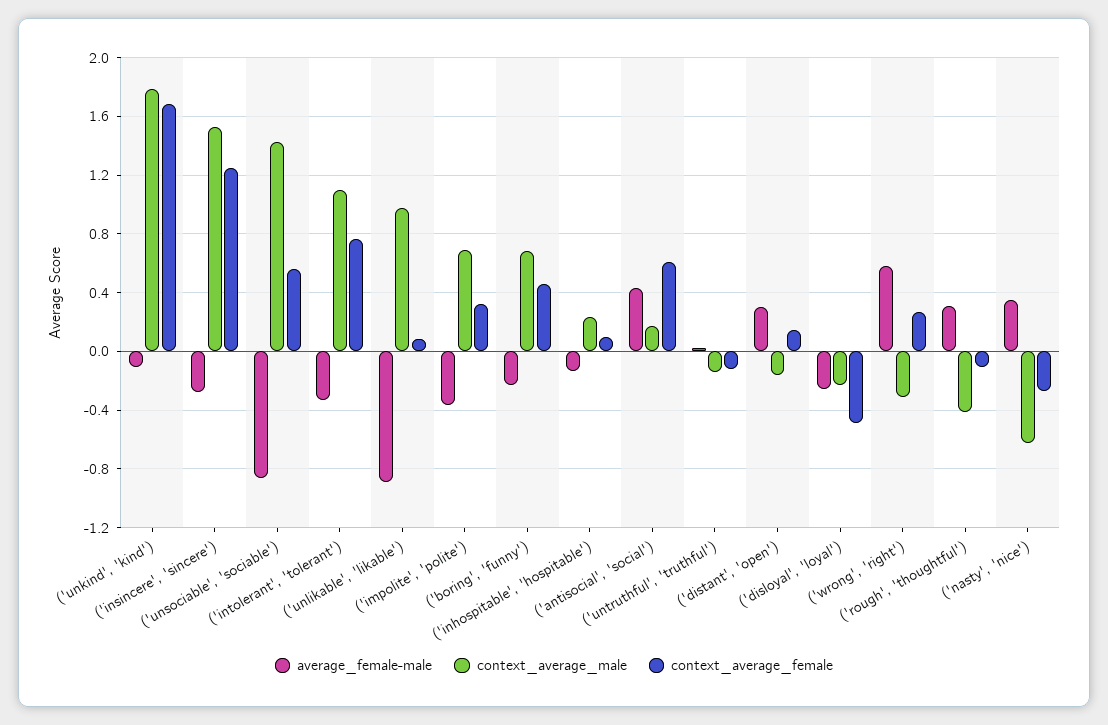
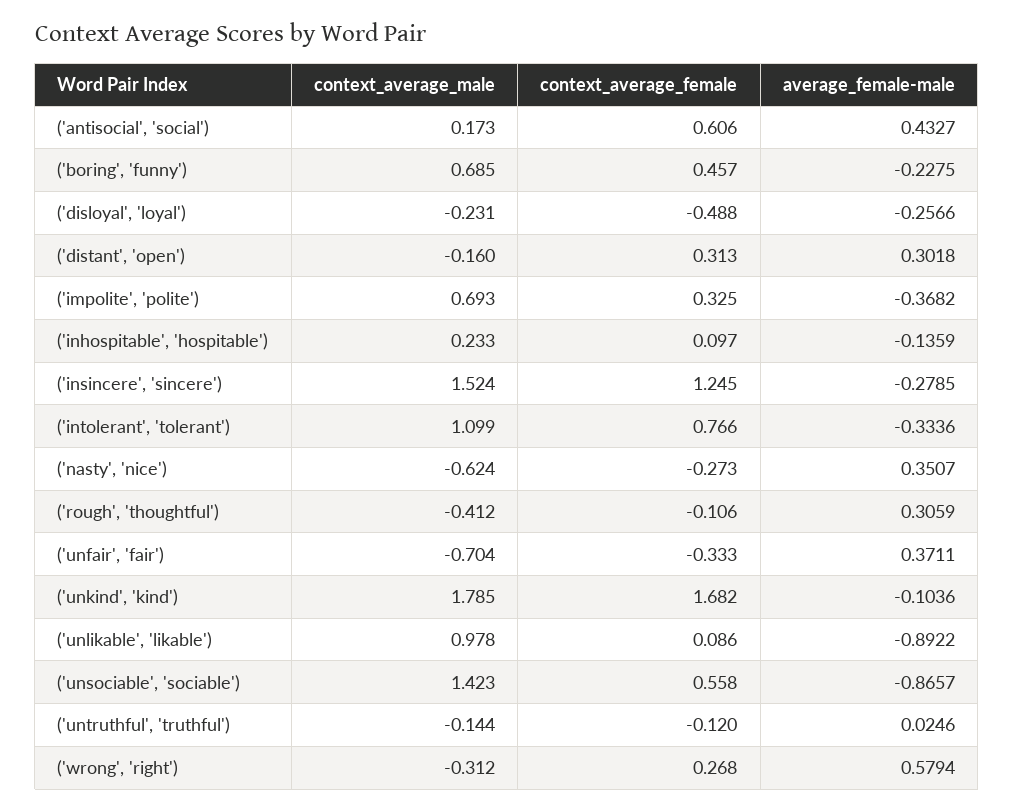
  {
    "average_female-male": {
      "('unkind', 'kind')": -0.1036,
      "('insincere', 'sincere')": -0.2785,
      "('unsociable', 'sociable')": -0.8657,
      "('intolerant', 'tolerant')": -0.3336,
      "('unlikable', 'likable')": -0.8922,
      "('impolite', 'polite')": -0.3682,
      "('boring', 'funny')": -0.2275,
      "('inhospitable', 'hospitable')": -0.1359,
      "('antisocial', 'social')": 0.4327,
      "('untruthful', 'truthful')": 0.0246,
      "('distant', 'open')": 0.3018,
      "('disloyal', 'loyal')": -0.2566,
      "('wrong', 'right')": 0.5794,
      "('rough', 'thoughtful')": 0.3059,
-     "('nasty', 'nice')": 0.3507
+     "('nasty', 'nice')": 0.3507,
+     "('unfair', 'fair')": 0.3711
    },
    "context_average_male": {
      "('unkind', 'kind')": 1.785,
      "('insincere', 'sincere')": 1.524,
      "('unsociable', 'sociable')": 1.423,
      "('intolerant', 'tolerant')": 1.099,
      "('unlikable', 'likable')": 0.978,
      "('impolite', 'polite')": 0.693,
      "('boring', 'funny')": 0.685,
      "('inhospitable', 'hospitable')": 0.233,
      "('antisocial', 'social')": 0.173,
      "('untruthful', 'truthful')": -0.144,
      "('distant', 'open')": -0.16,
      "('disloyal', 'loyal')": -0.231,
      "('wrong', 'right')": -0.312,
      "('rough', 'thoughtful')": -0.412,
-     "('nasty', 'nice')": -0.624
+     "('nasty', 'nice')": -0.624,
+     "('unfair', 'fair')": -0.704
    },
    "context_average_female": {
      "('unkind', 'kind')": 1.682,
      "('insincere', 'sincere')": 1.245,
      "('unsociable', 'sociable')": 0.558,
      "('intolerant', 'tolerant')": 0.766,
      "('unlikable', 'likable')": 0.086,
      "('impolite', 'polite')": 0.325,
      "('boring', 'funny')": 0.457,
      "('inhospitable', 'hospitable')": 0.097,
      "('antisocial', 'social')": 0.606,
      "('untruthful', 'truthful')": -0.12,
-     "('distant', 'open')": 0.15,
+     "('distant', 'open')": 0.313,
      "('disloyal', 'loyal')": -0.488,
      "('wrong', 'right')": 0.268,
      "('rough', 'thoughtful')": -0.106,
-     "('nasty', 'nice')": -0.273
+     "('nasty', 'nice')": -0.273,
+     "('unfair', 'fair')": -0.333
    }
  }

